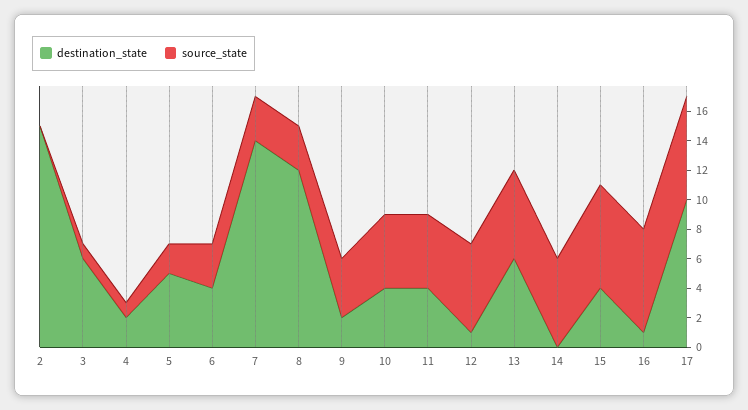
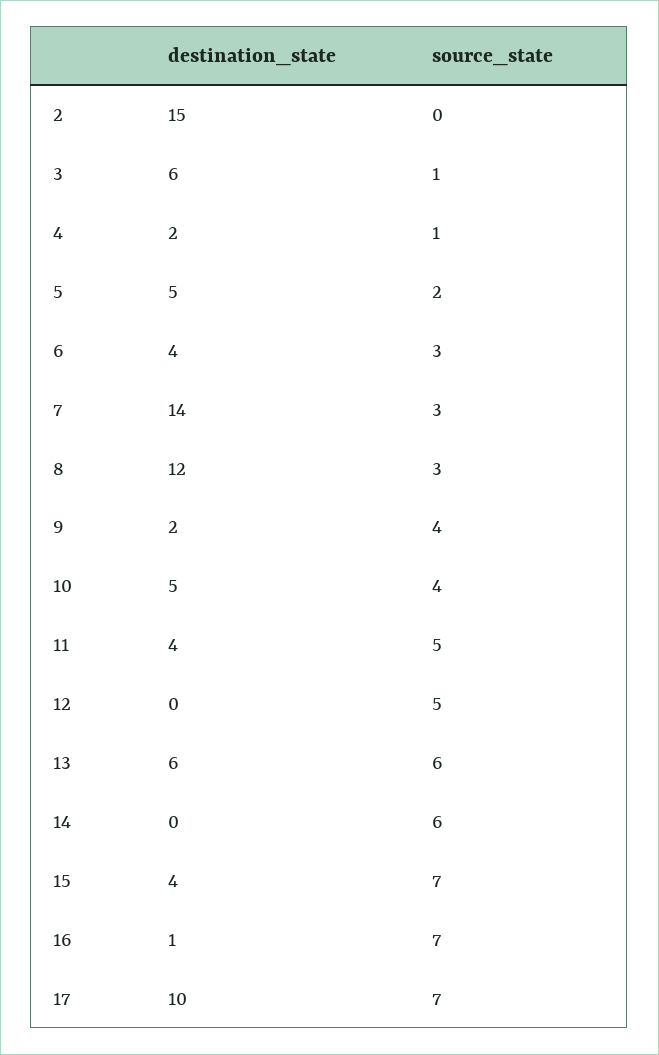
  {
    "destination_state": {
      "2": 15,
      "3": 6,
      "4": 2,
      "5": 5,
      "6": 4,
      "7": 14,
      "8": 12,
      "9": 2,
-     "10": 4,
+     "10": 5,
      "11": 4,
-     "12": 1,
+     "12": 0,
      "13": 6,
      "14": 0,
      "15": 4,
      "16": 1,
      "17": 10
    },
    "source_state": {
      "2": 0,
      "3": 1,
      "4": 1,
      "5": 2,
      "6": 3,
      "7": 3,
      "8": 3,
      "9": 4,
-     "10": 5,
+     "10": 4,
      "11": 5,
-     "12": 6,
+     "12": 5,
      "13": 6,
      "14": 6,
      "15": 7,
      "16": 7,
      "17": 7
    }
  }

